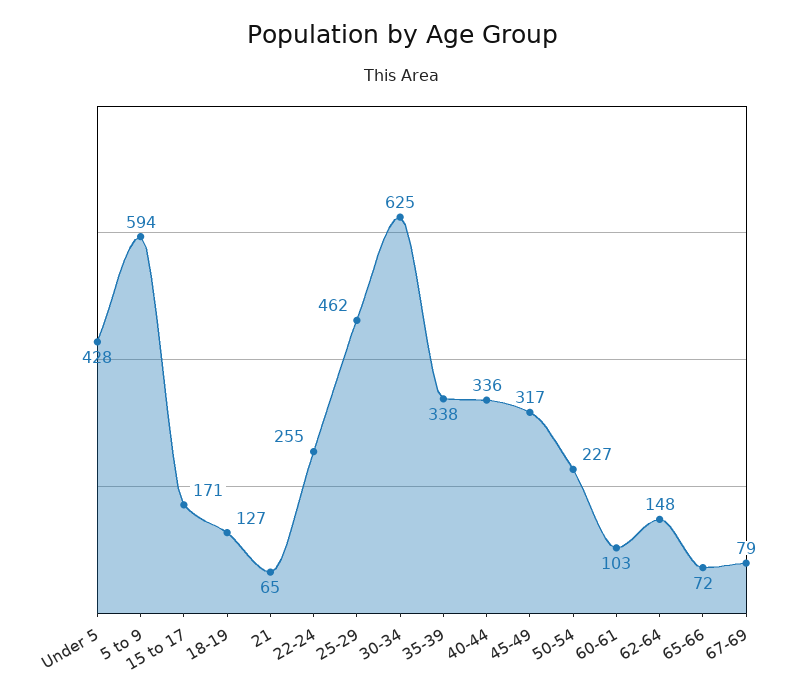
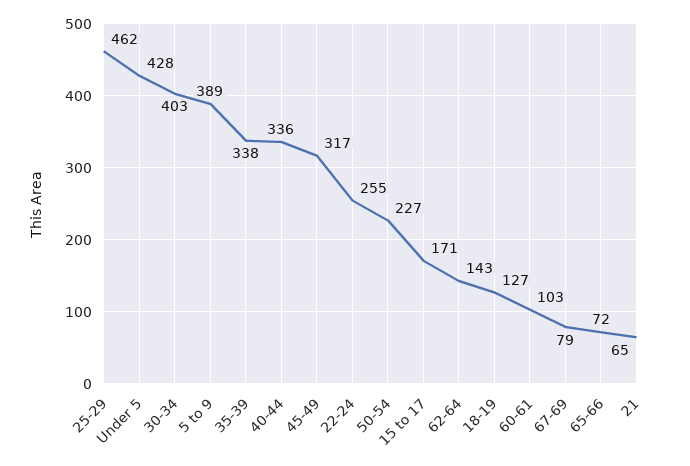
  {
    "Under 5": 428,
-   "5 to 9": 594,
+   "5 to 9": 389,
    "15 to 17": 171,
    "18-19": 127,
    "21": 65,
    "22-24": 255,
    "25-29": 462,
-   "30-34": 625,
+   "30-34": 403,
    "35-39": 338,
    "40-44": 336,
    "45-49": 317,
    "50-54": 227,
    "60-61": 103,
-   "62-64": 148,
+   "62-64": 143,
    "65-66": 72,
    "67-69": 79
  }

